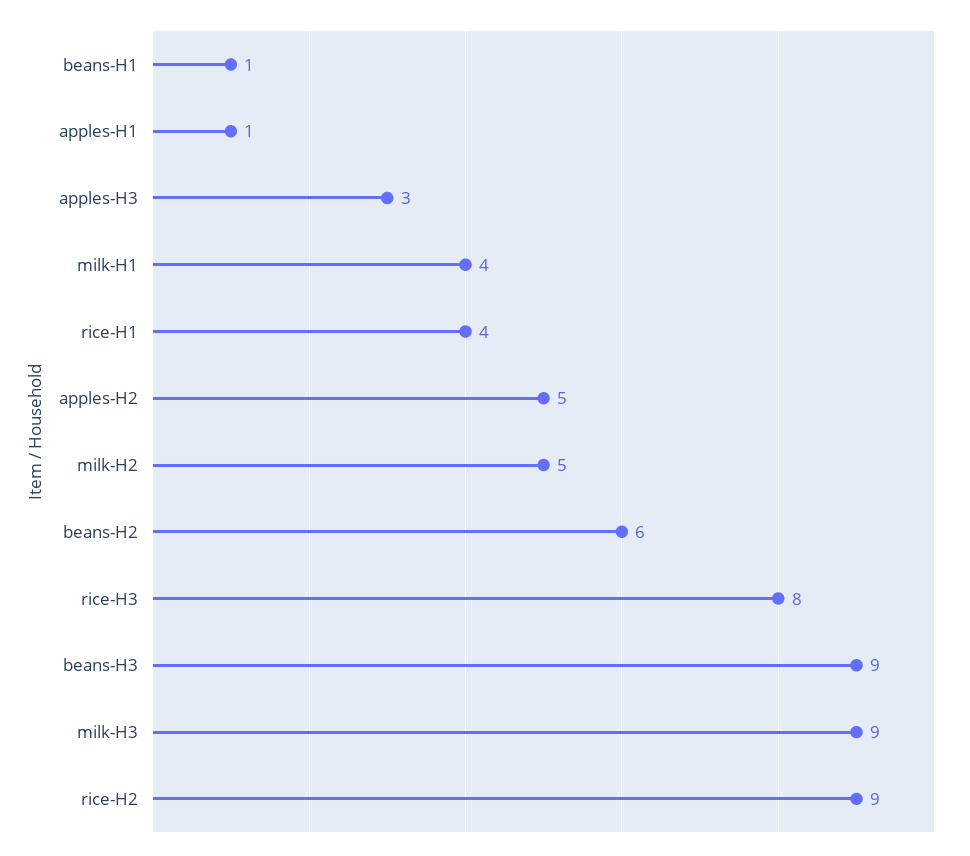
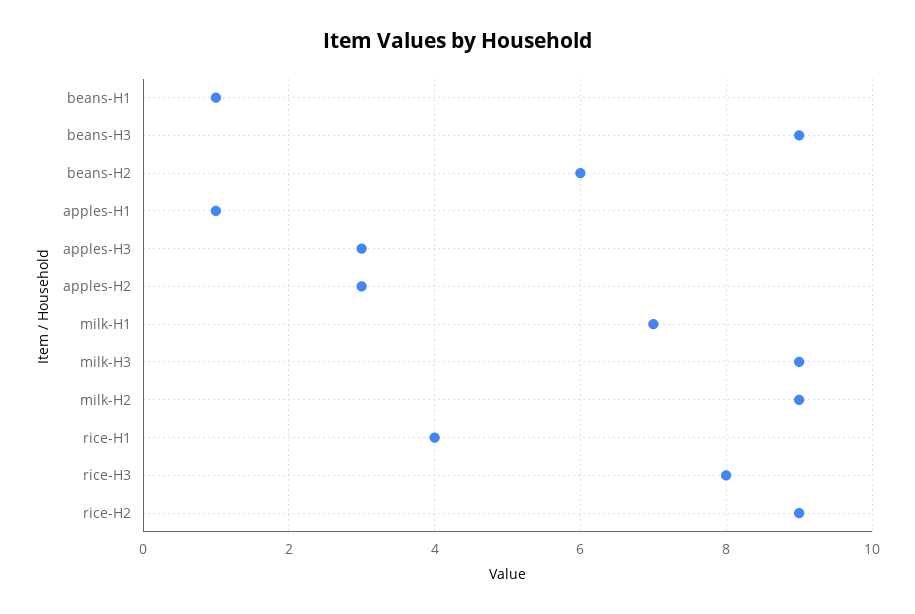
  {
    "beans-H1": 1,
    "apples-H1": 1,
    "apples-H3": 3,
-   "milk-H1": 4,
+   "milk-H1": 7,
    "rice-H1": 4,
-   "apples-H2": 5,
+   "apples-H2": 3,
-   "milk-H2": 5,
+   "milk-H2": 9,
    "beans-H2": 6,
    "rice-H3": 8,
    "beans-H3": 9,
    "milk-H3": 9,
    "rice-H2": 9
  }

